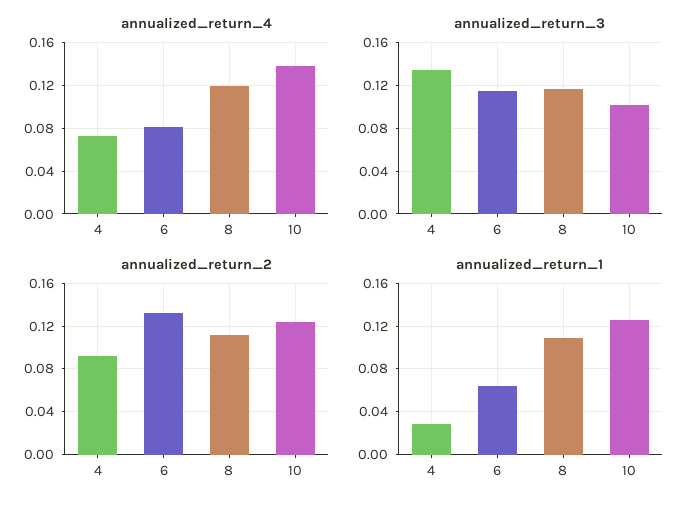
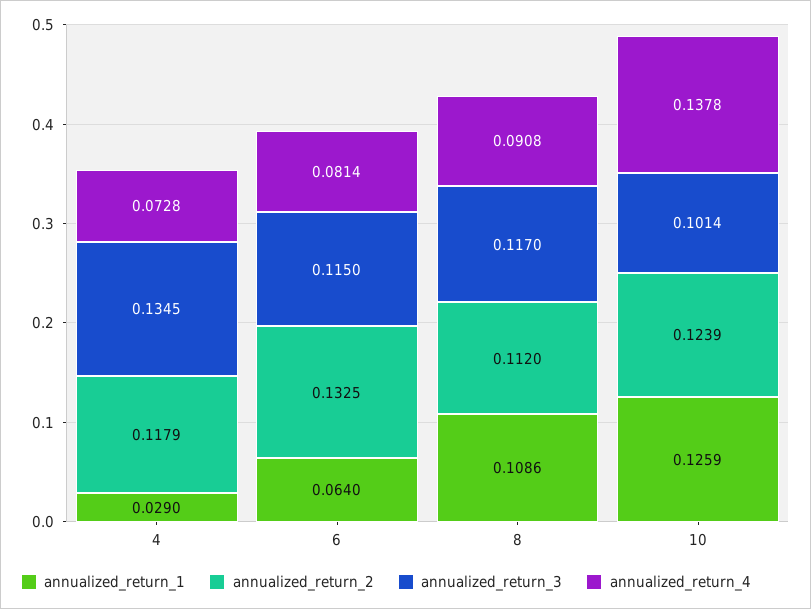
  {
    "annualized_return_4": {
      "4": 0.0728,
      "6": 0.0814,
-     "8": 0.12,
+     "8": 0.0908,
      "10": 0.1378
    },
    "annualized_return_3": {
      "4": 0.1345,
      "6": 0.115,
      "8": 0.117,
      "10": 0.1014
    },
    "annualized_return_2": {
-     "4": 0.09,
+     "4": 0.1179,
      "6": 0.1325,
      "8": 0.112,
      "10": 0.1239
    },
    "annualized_return_1": {
      "4": 0.029,
      "6": 0.064,
      "8": 0.1086,
      "10": 0.1259
    }
  }

